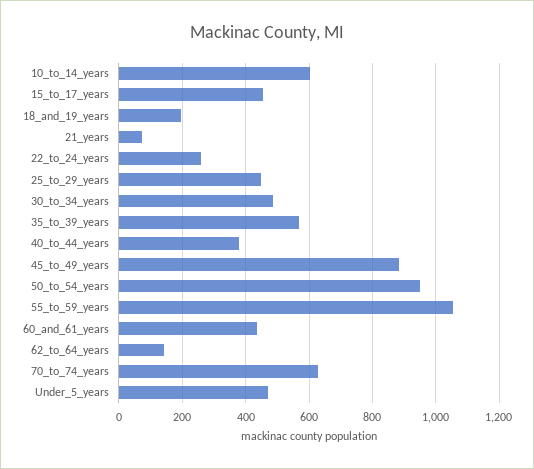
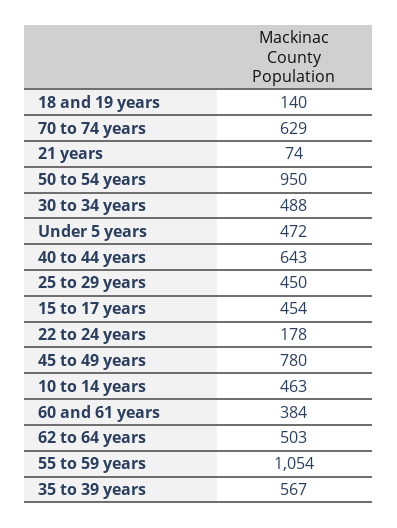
  {
-   "10_to_14_years": 600,
+   "10_to_14_years": 463,
    "15_to_17_years": 454,
-   "18_and_19_years": 200,
+   "18_and_19_years": 140,
    "21_years": 74,
-   "22_to_24_years": 260,
+   "22_to_24_years": 178,
    "25_to_29_years": 450,
    "30_to_34_years": 488,
    "35_to_39_years": 567,
-   "40_to_44_years": 380,
+   "40_to_44_years": 643,
-   "45_to_49_years": 880,
+   "45_to_49_years": 780,
    "50_to_54_years": 950,
    "55_to_59_years": 1054,
-   "60_and_61_years": 440,
+   "60_and_61_years": 384,
-   "62_to_64_years": 140,
+   "62_to_64_years": 503,
    "70_to_74_years": 629,
    "Under_5_years": 472
  }

